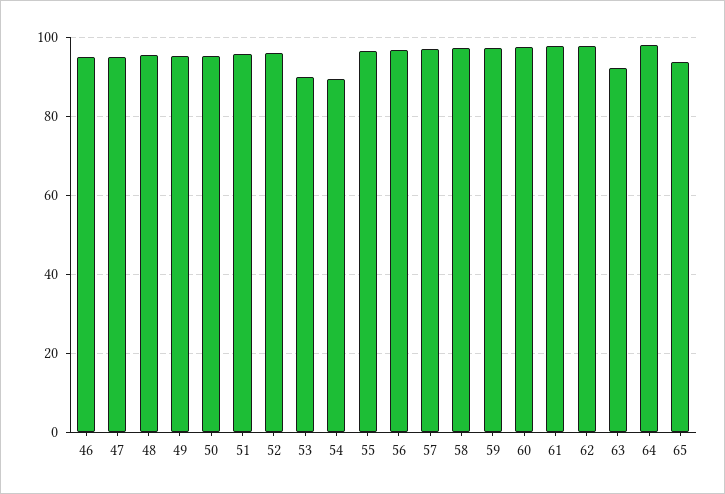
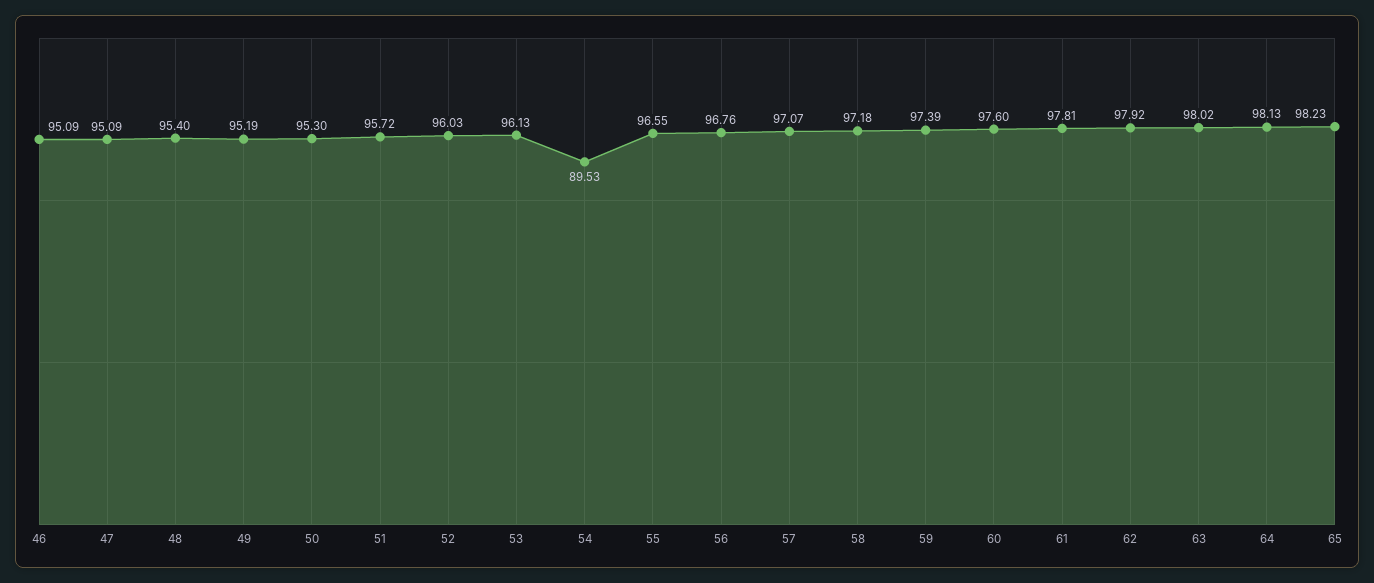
  {
    "46": 95.09,
    "47": 95.09,
    "48": 95.4,
    "49": 95.19,
    "50": 95.3,
    "51": 95.72,
    "52": 96.03,
-   "53": 90,
+   "53": 96.13,
    "54": 89.53,
    "55": 96.55,
    "56": 96.76,
    "57": 97.07,
    "58": 97.18,
    "59": 97.39,
    "60": 97.6,
    "61": 97.81,
    "62": 97.92,
-   "63": 92,
+   "63": 98.02,
    "64": 98.13,
-   "65": 94
+   "65": 98.23
  }

